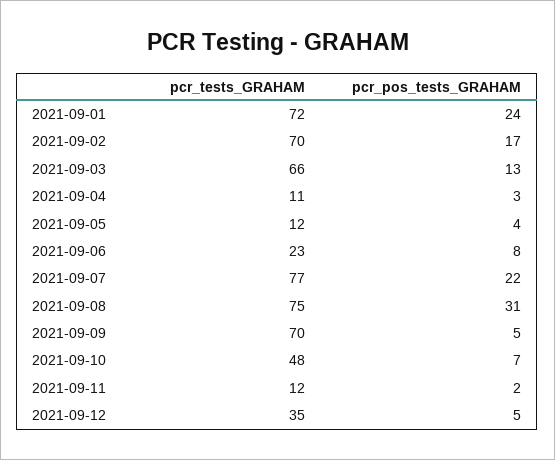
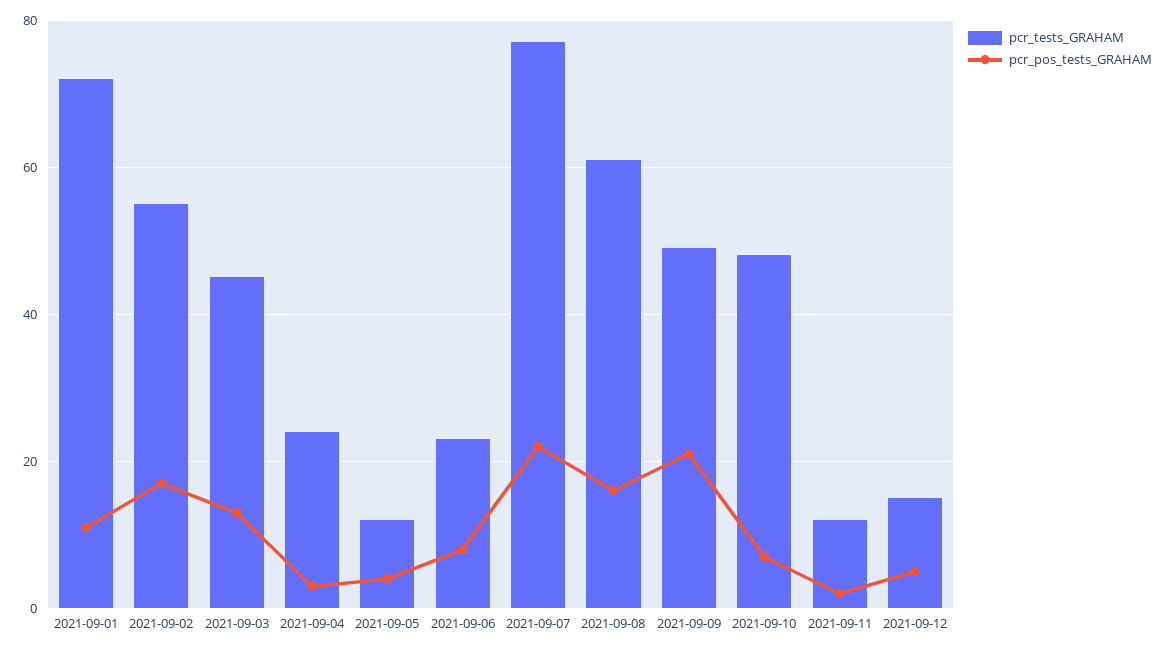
  {
    "pcr_tests_GRAHAM": {
      "2021-09-01": 72,
-     "2021-09-02": 70,
+     "2021-09-02": 55,
-     "2021-09-03": 66,
+     "2021-09-03": 45,
-     "2021-09-04": 11,
+     "2021-09-04": 25,
      "2021-09-05": 12,
      "2021-09-06": 23,
      "2021-09-07": 77,
-     "2021-09-08": 75,
+     "2021-09-08": 60,
-     "2021-09-09": 70,
+     "2021-09-09": 50,
      "2021-09-10": 48,
      "2021-09-11": 12,
-     "2021-09-12": 35
+     "2021-09-12": 15
    },
    "pcr_pos_tests_GRAHAM": {
-     "2021-09-01": 24,
+     "2021-09-01": 10,
      "2021-09-02": 17,
      "2021-09-03": 13,
      "2021-09-04": 3,
      "2021-09-05": 4,
      "2021-09-06": 8,
      "2021-09-07": 22,
-     "2021-09-08": 31,
+     "2021-09-08": 15,
-     "2021-09-09": 5,
+     "2021-09-09": 20,
      "2021-09-10": 7,
      "2021-09-11": 2,
      "2021-09-12": 5
    }
  }

